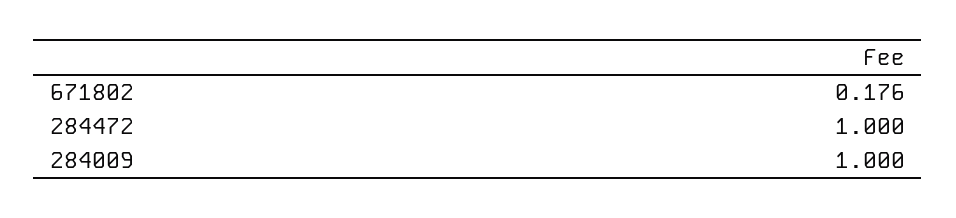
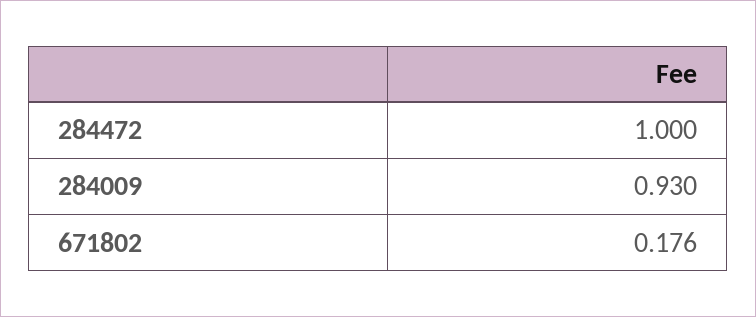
  {
    "671802": 0.176,
    "284472": 1,
-   "284009": 1
+   "284009": 0.93
  }

